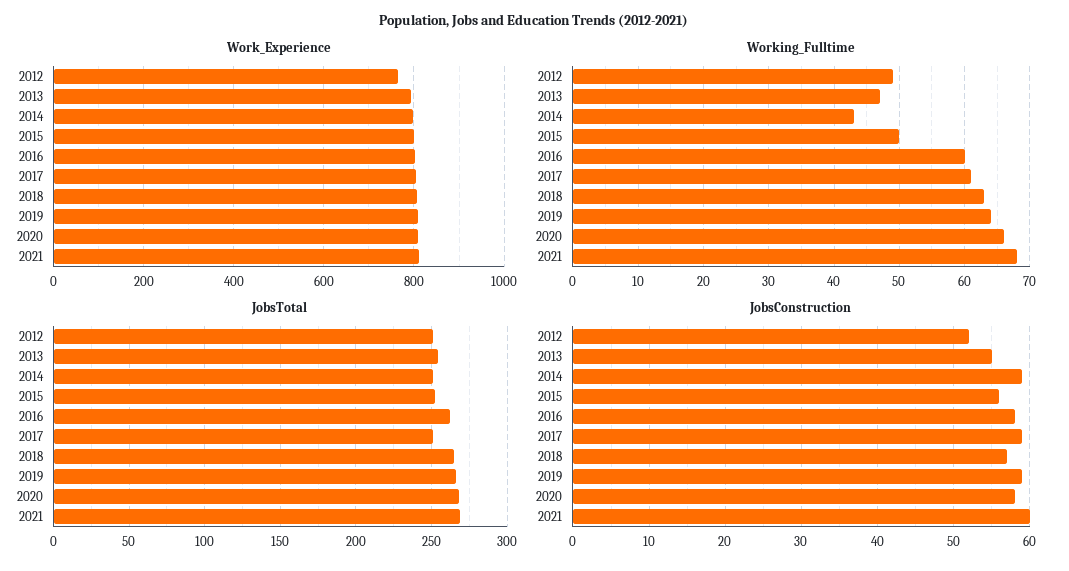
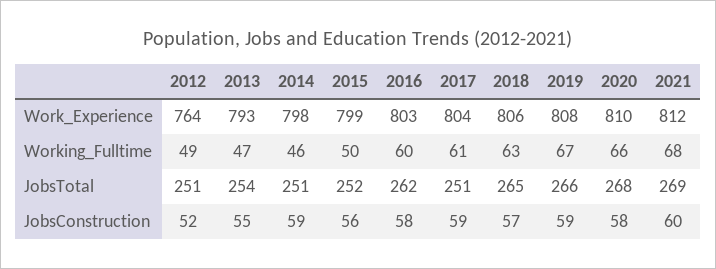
  {
    "Work_Experience": {
      "2012": 764,
      "2013": 793,
      "2014": 798,
      "2015": 799,
      "2016": 803,
      "2017": 804,
      "2018": 806,
      "2019": 808,
      "2020": 810,
      "2021": 812
    },
    "Working_Fulltime": {
      "2012": 49,
      "2013": 47,
-     "2014": 43,
+     "2014": 46,
      "2015": 50,
      "2016": 60,
      "2017": 61,
      "2018": 63,
-     "2019": 64,
+     "2019": 67,
      "2020": 66,
      "2021": 68
    },
    "JobsTotal": {
      "2012": 251,
      "2013": 254,
      "2014": 251,
      "2015": 252,
      "2016": 262,
      "2017": 251,
      "2018": 265,
      "2019": 266,
      "2020": 268,
      "2021": 269
    },
    "JobsConstruction": {
      "2012": 52,
      "2013": 55,
      "2014": 59,
      "2015": 56,
      "2016": 58,
      "2017": 59,
      "2018": 57,
      "2019": 59,
      "2020": 58,
      "2021": 60
    }
  }

